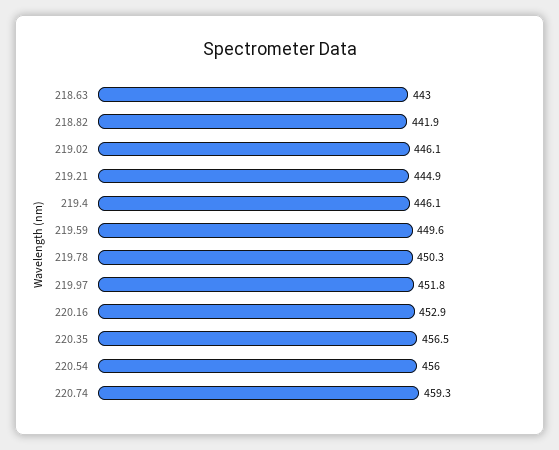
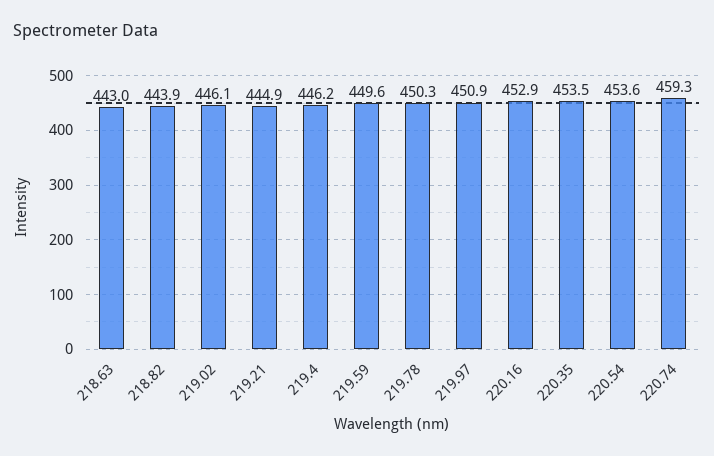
  {
    "218.63": 443,
-   "218.82": 441.9,
+   "218.82": 443.9,
    "219.02": 446.1,
    "219.21": 444.9,
-   "219.4": 446.1,
+   "219.4": 446.2,
    "219.59": 449.6,
    "219.78": 450.3,
-   "219.97": 451.8,
+   "219.97": 450.9,
    "220.16": 452.9,
-   "220.35": 456.5,
+   "220.35": 453.5,
-   "220.54": 456,
+   "220.54": 453.6,
    "220.74": 459.3
  }

